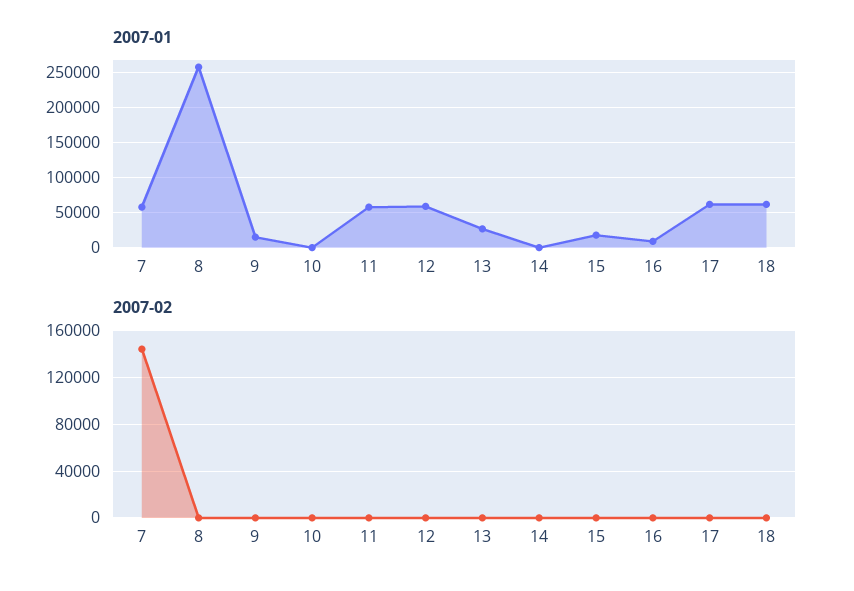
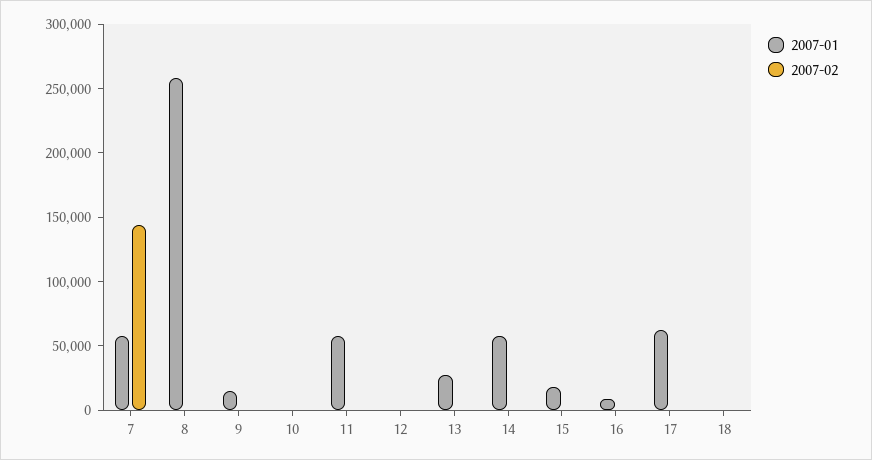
  {
    "2007-01": {
      "7": 60000,
      "8": 260000,
      "9": 20000,
      "10": 0,
      "11": 60000,
-     "12": 60000,
+     "12": 0,
      "13": 30000,
-     "14": 0,
+     "14": 60000,
      "15": 20000,
      "16": 10000,
      "17": 60000,
-     "18": 60000
+     "18": 0
    },
    "2007-02": {
      "7": 140000,
      "8": 0,
      "9": 0,
      "10": 0,
      "11": 0,
      "12": 0,
      "13": 0,
      "14": 0,
      "15": 0,
      "16": 0,
      "17": 0,
      "18": 0
    }
  }

